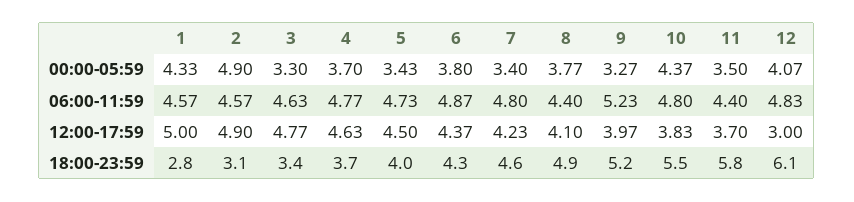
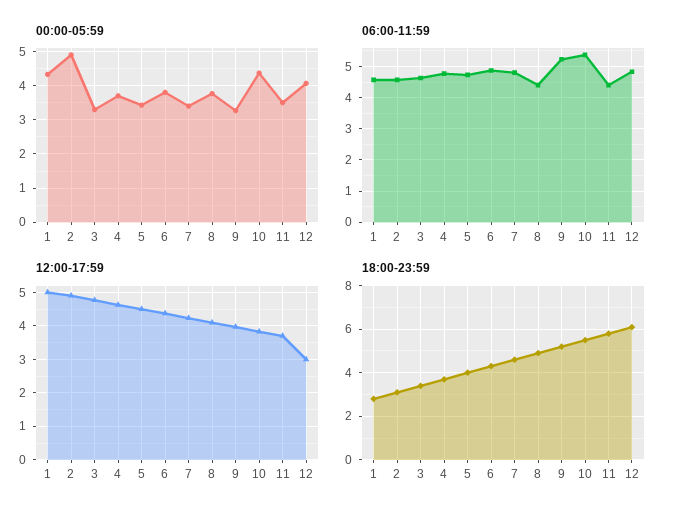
  {
    "00:00-05:59": {
      "1": 4.33,
      "2": 4.9,
      "3": 3.3,
      "4": 3.7,
      "5": 3.43,
      "6": 3.8,
      "7": 3.4,
      "8": 3.77,
      "9": 3.27,
      "10": 4.37,
      "11": 3.5,
      "12": 4.07
    },
    "06:00-11:59": {
      "1": 4.57,
      "2": 4.57,
      "3": 4.63,
      "4": 4.77,
      "5": 4.73,
      "6": 4.87,
      "7": 4.8,
      "8": 4.4,
      "9": 5.23,
-     "10": 4.8,
+     "10": 5.4,
      "11": 4.4,
      "12": 4.83
    },
    "12:00-17:59": {
      "1": 5,
      "2": 4.9,
      "3": 4.77,
      "4": 4.63,
      "5": 4.5,
      "6": 4.37,
      "7": 4.23,
      "8": 4.1,
      "9": 3.97,
      "10": 3.83,
      "11": 3.7,
      "12": 3
    },
    "18:00-23:59": {
      "1": 2.8,
      "2": 3.1,
      "3": 3.4,
      "4": 3.7,
      "5": 4,
      "6": 4.3,
      "7": 4.6,
      "8": 4.9,
      "9": 5.2,
      "10": 5.5,
      "11": 5.8,
      "12": 6.1
    }
  }

